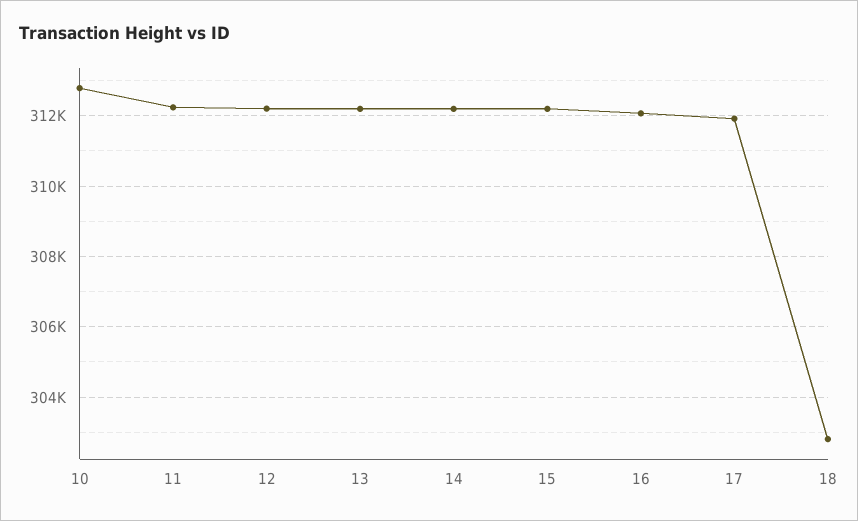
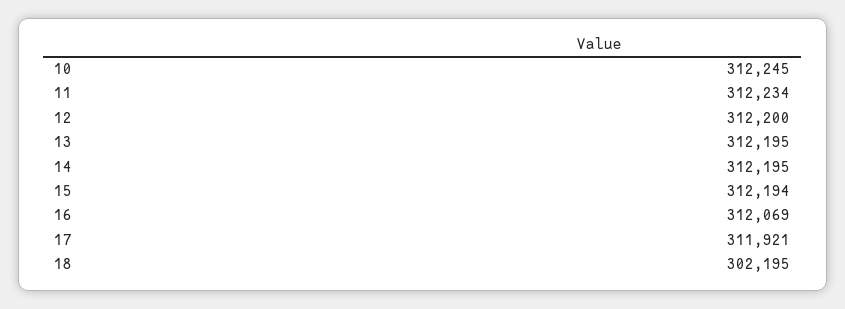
  {
-   "10": 312800,
+   "10": 312245,
    "11": 312234,
    "12": 312200,
    "13": 312195,
    "14": 312195,
    "15": 312194,
    "16": 312069,
    "17": 311921,
-   "18": 302800
+   "18": 302195
  }

